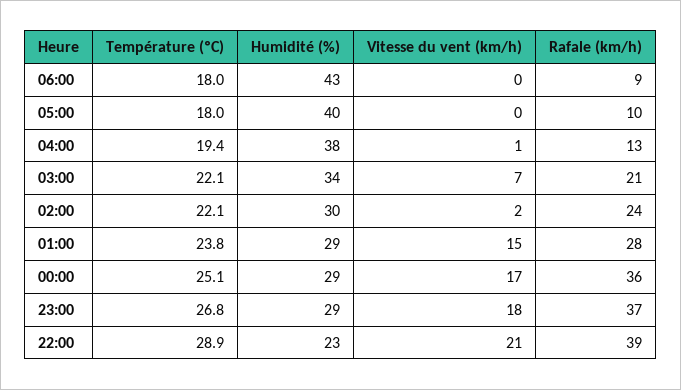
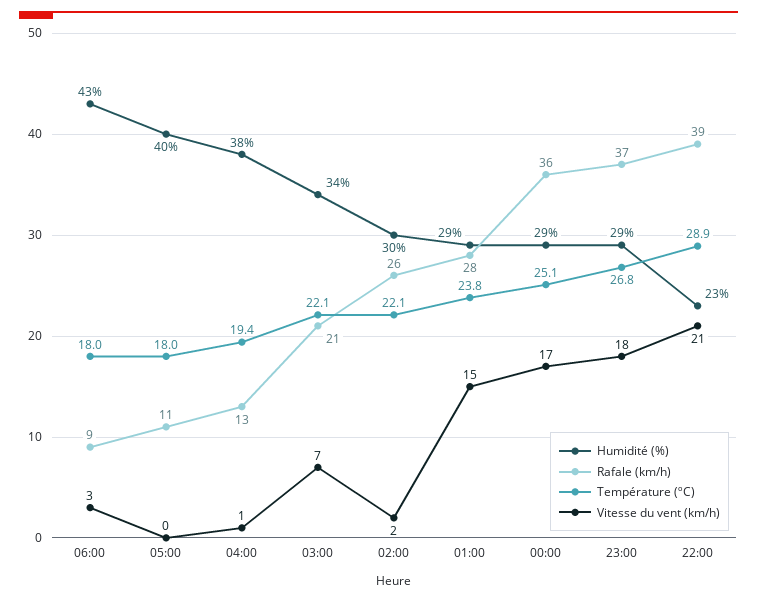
  {
    "Température (ºC)": {
      "06:00": 18,
      "05:00": 18,
      "04:00": 19.4,
      "03:00": 22.1,
      "02:00": 22.1,
      "01:00": 23.8,
      "00:00": 25.1,
      "23:00": 26.8,
      "22:00": 28.9
    },
    "Humidité (%)": {
      "06:00": 43,
      "05:00": 40,
      "04:00": 38,
      "03:00": 34,
      "02:00": 30,
      "01:00": 29,
      "00:00": 29,
      "23:00": 29,
      "22:00": 23
    },
    "Vitesse du vent (km/h)": {
-     "06:00": 0,
+     "06:00": 3,
      "05:00": 0,
      "04:00": 1,
      "03:00": 7,
      "02:00": 2,
      "01:00": 15,
      "00:00": 17,
      "23:00": 18,
      "22:00": 21
    },
    "Rafale (km/h)": {
      "06:00": 9,
-     "05:00": 10,
+     "05:00": 11,
      "04:00": 13,
      "03:00": 21,
-     "02:00": 24,
+     "02:00": 26,
      "01:00": 28,
      "00:00": 36,
      "23:00": 37,
      "22:00": 39
    }
  }

